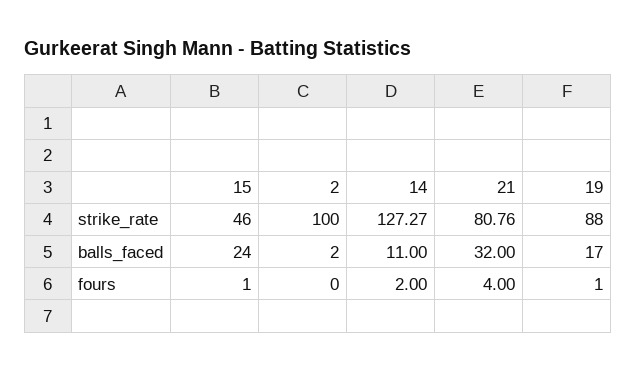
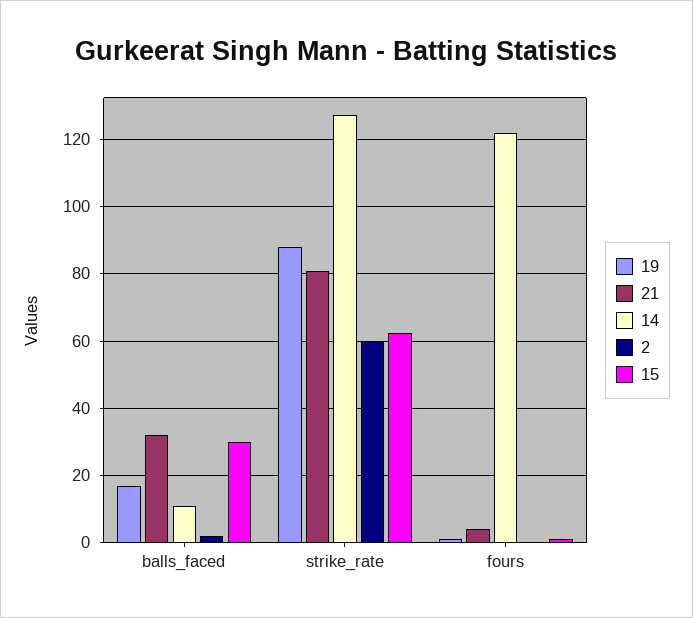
  {
    "15": {
-     "strike_rate": 46,
+     "strike_rate": 62,
-     "balls_faced": 24,
+     "balls_faced": 30,
      "fours": 1
    },
    "2": {
-     "strike_rate": 100,
+     "strike_rate": 60,
      "balls_faced": 2,
      "fours": 0
    },
    "14": {
      "strike_rate": 127.27,
      "balls_faced": 11,
-     "fours": 2
+     "fours": 122
    },
    "21": {
      "strike_rate": 80.76,
      "balls_faced": 32,
      "fours": 4
    },
    "19": {
      "strike_rate": 88,
      "balls_faced": 17,
      "fours": 1
    }
  }

